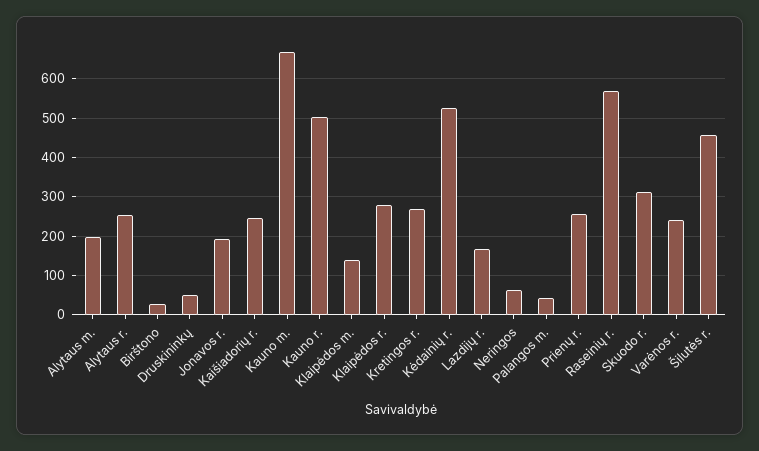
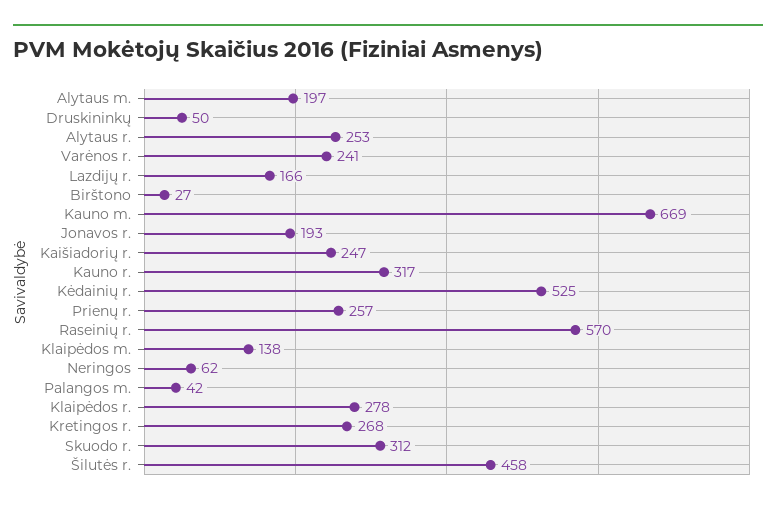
  {
    "Alytaus m.": 197,
    "Alytaus r.": 253,
    "Birštono": 27,
    "Druskininkų": 50,
    "Jonavos r.": 193,
    "Kaišiadorių r.": 247,
    "Kauno m.": 669,
-   "Kauno r.": 500,
+   "Kauno r.": 317,
    "Klaipėdos m.": 138,
    "Klaipėdos r.": 278,
    "Kretingos r.": 268,
    "Kėdainių r.": 525,
    "Lazdijų r.": 166,
    "Neringos": 62,
    "Palangos m.": 42,
    "Prienų r.": 257,
    "Raseinių r.": 570,
    "Skuodo r.": 312,
    "Varėnos r.": 241,
    "Šilutės r.": 458
  }

